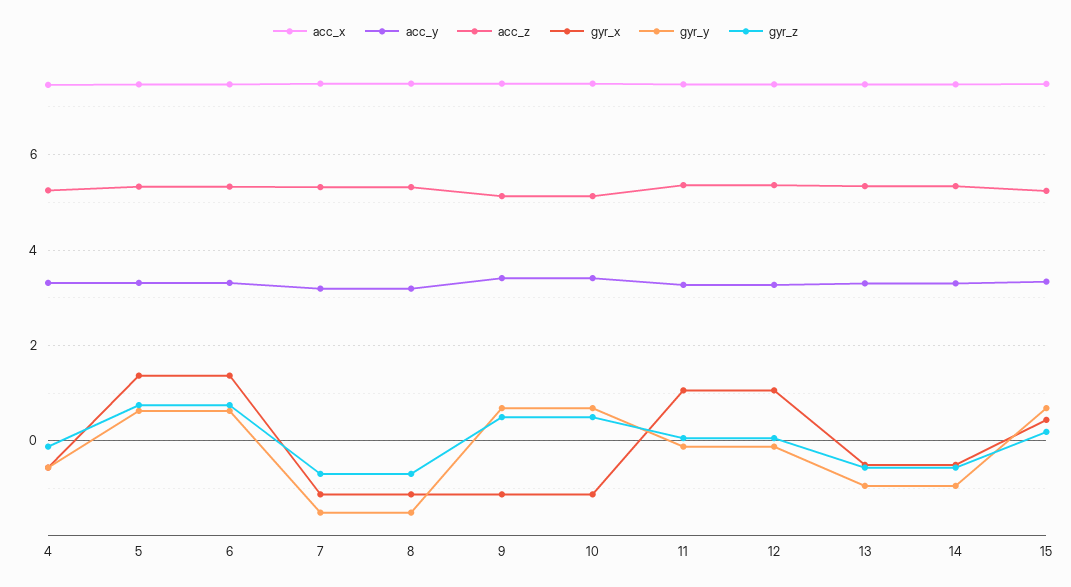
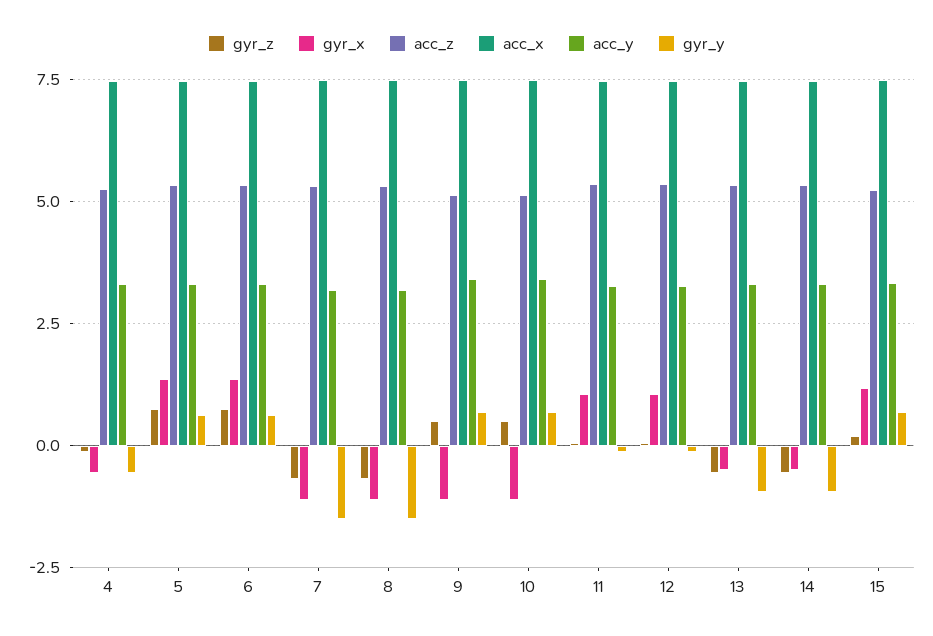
  {
    "acc_x": {
      "4": 7.4,
      "5": 7.4,
      "6": 7.4,
      "7": 7.4,
      "8": 7.4,
      "9": 7.4,
      "10": 7.4,
      "11": 7.4,
      "12": 7.4,
      "13": 7.4,
      "14": 7.4,
      "15": 7.4
    },
    "acc_y": {
      "4": 3.4,
      "5": 3.4,
      "6": 3.4,
      "7": 3.2,
      "8": 3.2,
      "9": 3.4,
      "10": 3.4,
      "11": 3.2,
      "12": 3.2,
      "13": 3.4,
      "14": 3.4,
      "15": 3.4
    },
    "acc_z": {
      "4": 5.2,
      "5": 5.4,
      "6": 5.4,
      "7": 5.4,
      "8": 5.4,
      "9": 5.2,
      "10": 5.2,
      "11": 5.4,
      "12": 5.4,
      "13": 5.4,
      "14": 5.4,
      "15": 5.2
    },
    "gyr_x": {
      "4": -0.6,
      "5": 1.4,
      "6": 1.4,
      "7": -1.2,
      "8": -1.2,
      "9": -1.2,
      "10": -1.2,
      "11": 1,
      "12": 1,
      "13": -0.6,
      "14": -0.6,
-     "15": 0.4
+     "15": 1.25
    },
    "gyr_y": {
      "4": -0.6,
      "5": 0.6,
      "6": 0.6,
      "7": -1.6,
      "8": -1.6,
      "9": 0.6,
      "10": 0.6,
      "11": -0.2,
      "12": -0.2,
      "13": -1,
      "14": -1,
      "15": 0.6
    },
    "gyr_z": {
      "4": -0.2,
      "5": 0.8,
      "6": 0.8,
      "7": -0.6,
      "8": -0.6,
      "9": 0.6,
      "10": 0.6,
      "11": 0,
      "12": 0,
      "13": -0.6,
      "14": -0.6,
      "15": 0.2
    }
  }

